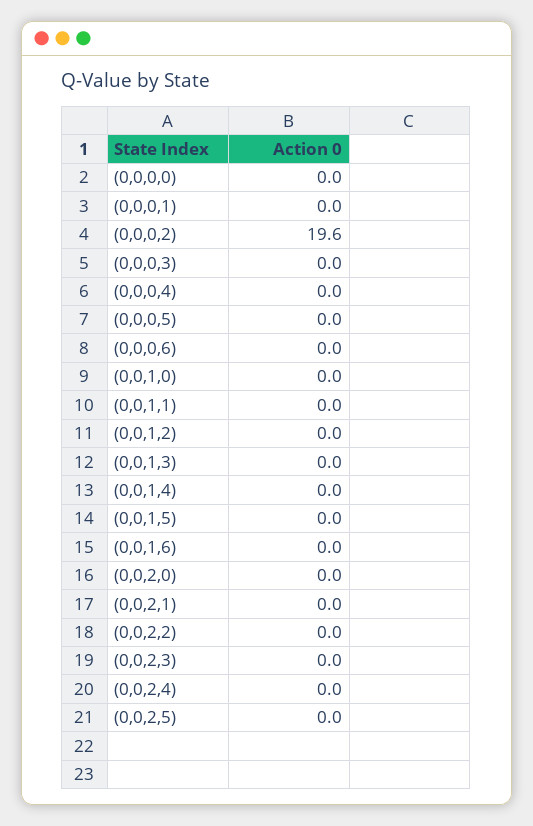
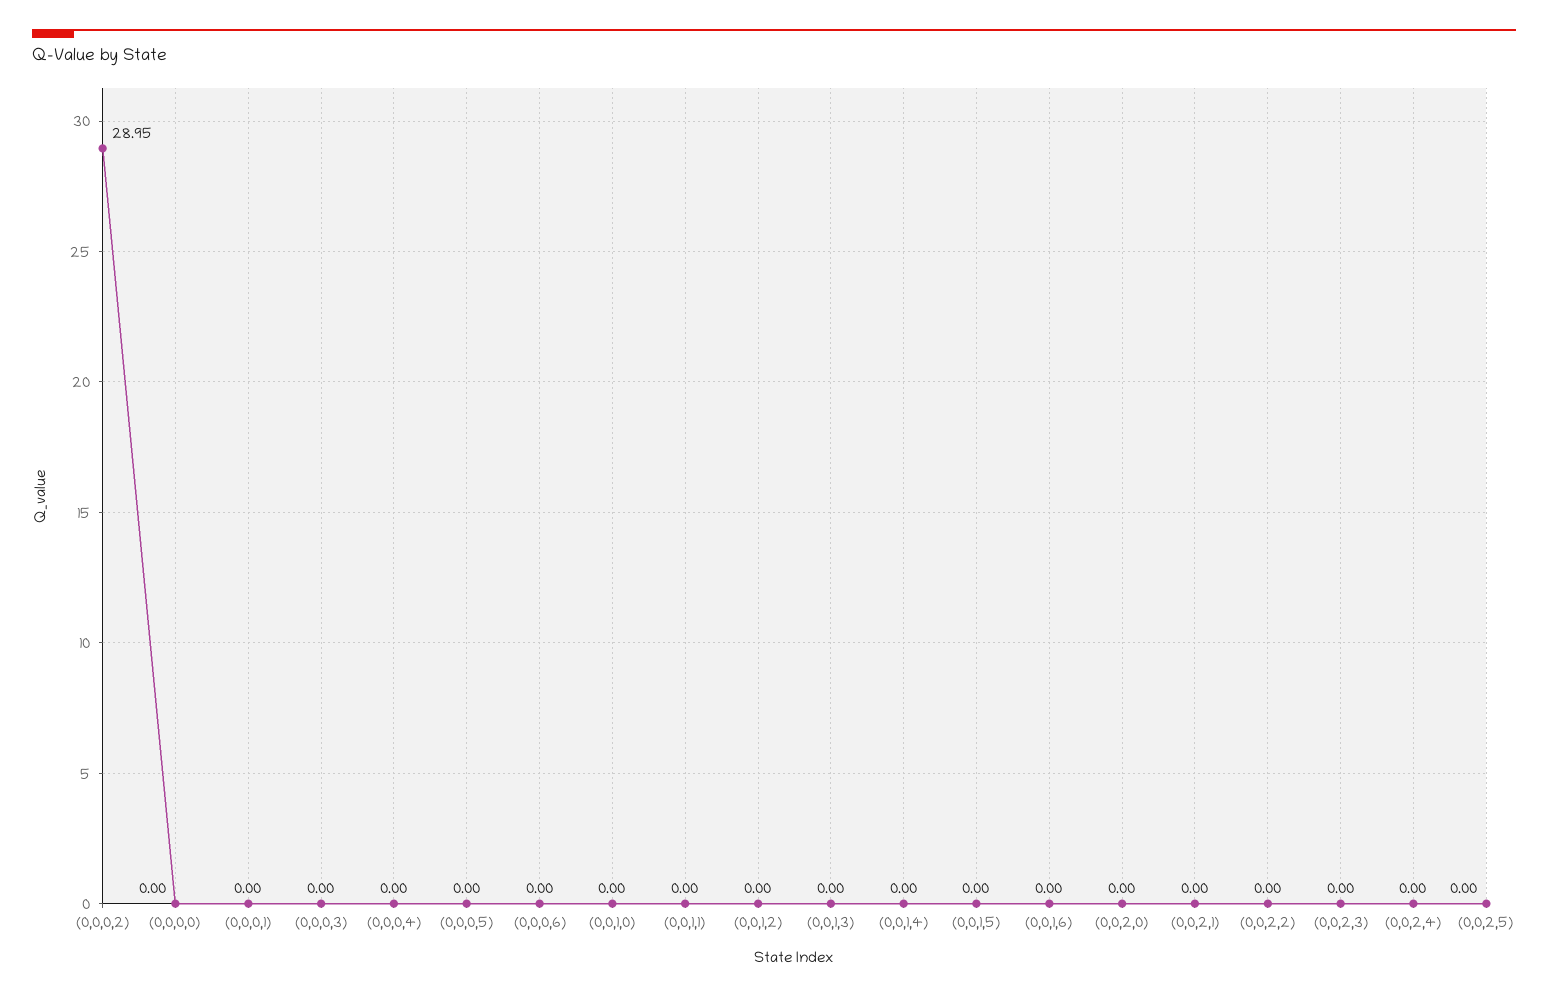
  {
    "(0,0,0,0)": 0,
    "(0,0,0,1)": 0,
-   "(0,0,0,2)": 19.6,
+   "(0,0,0,2)": 28.95,
    "(0,0,0,3)": 0,
    "(0,0,0,4)": 0,
    "(0,0,0,5)": 0,
    "(0,0,0,6)": 0,
    "(0,0,1,0)": 0,
    "(0,0,1,1)": 0,
    "(0,0,1,2)": 0,
    "(0,0,1,3)": 0,
    "(0,0,1,4)": 0,
    "(0,0,1,5)": 0,
    "(0,0,1,6)": 0,
    "(0,0,2,0)": 0,
    "(0,0,2,1)": 0,
    "(0,0,2,2)": 0,
    "(0,0,2,3)": 0,
    "(0,0,2,4)": 0,
    "(0,0,2,5)": 0
  }

